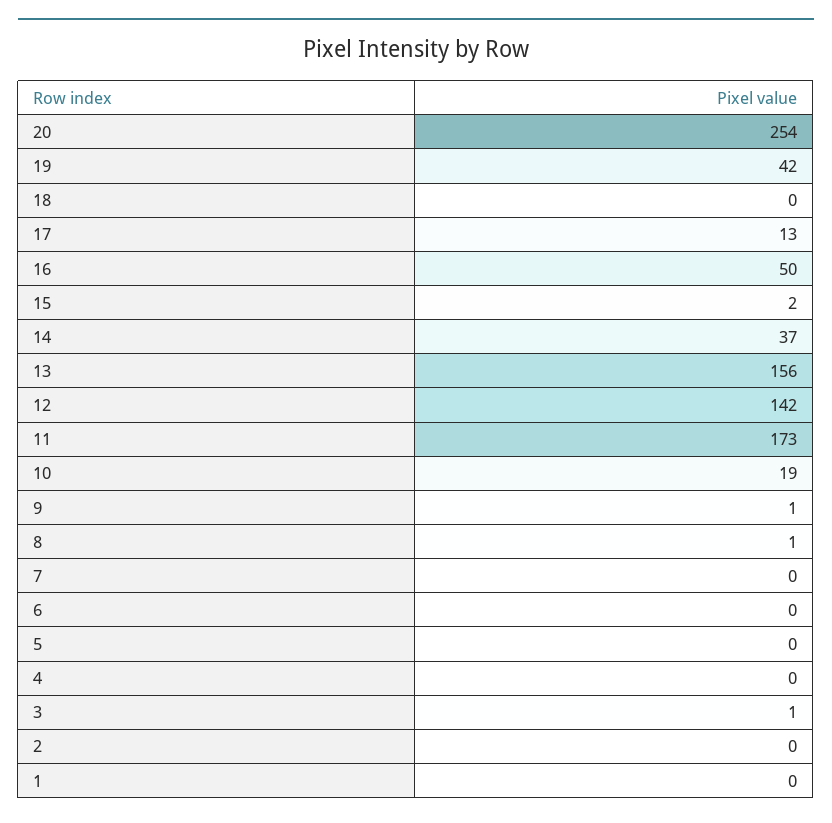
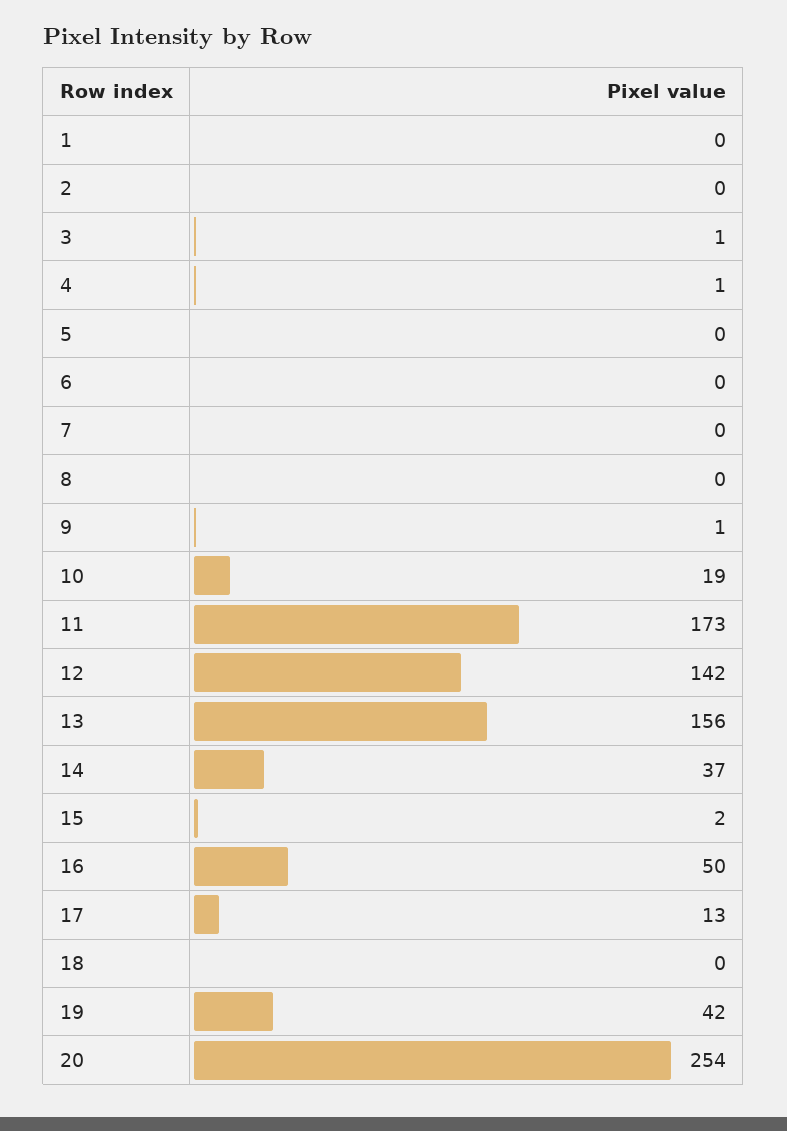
  {
    "20": 254,
    "19": 42,
    "18": 0,
    "17": 13,
    "16": 50,
    "15": 2,
    "14": 37,
    "13": 156,
    "12": 142,
    "11": 173,
    "10": 19,
    "9": 1,
-   "8": 1,
+   "8": 0,
    "7": 0,
    "6": 0,
    "5": 0,
-   "4": 0,
+   "4": 1,
    "3": 1,
    "2": 0,
    "1": 0
  }

